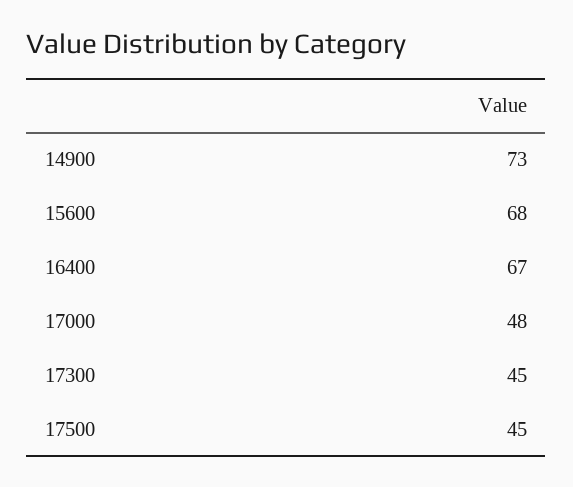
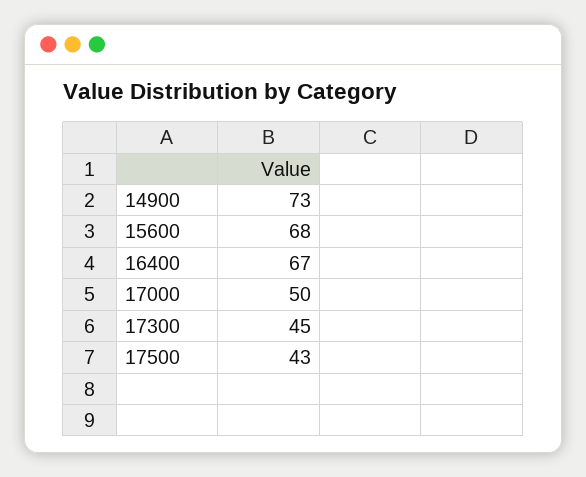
  {
    "14900": 73,
    "15600": 68,
    "16400": 67,
-   "17000": 48,
+   "17000": 50,
    "17300": 45,
-   "17500": 45
+   "17500": 43
  }

